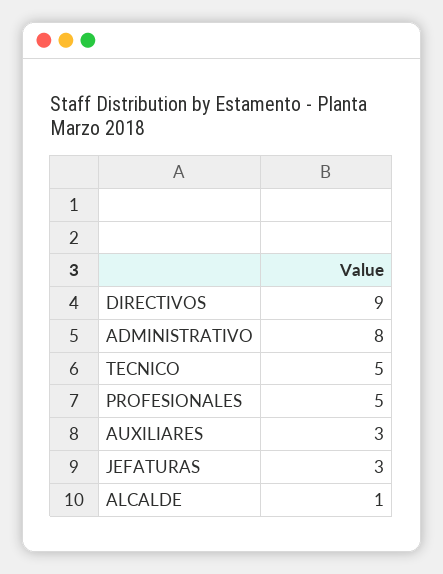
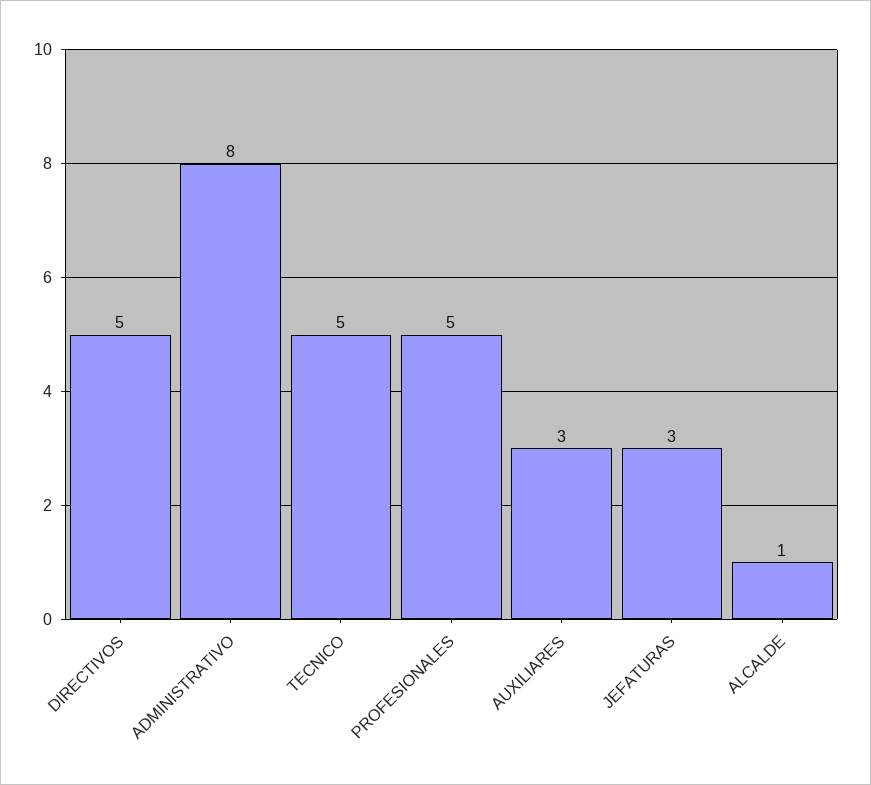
  {
-   "DIRECTIVOS": 9,
+   "DIRECTIVOS": 5,
    "ADMINISTRATIVO": 8,
    "TECNICO": 5,
    "PROFESIONALES": 5,
    "AUXILIARES": 3,
    "JEFATURAS": 3,
    "ALCALDE": 1
  }

